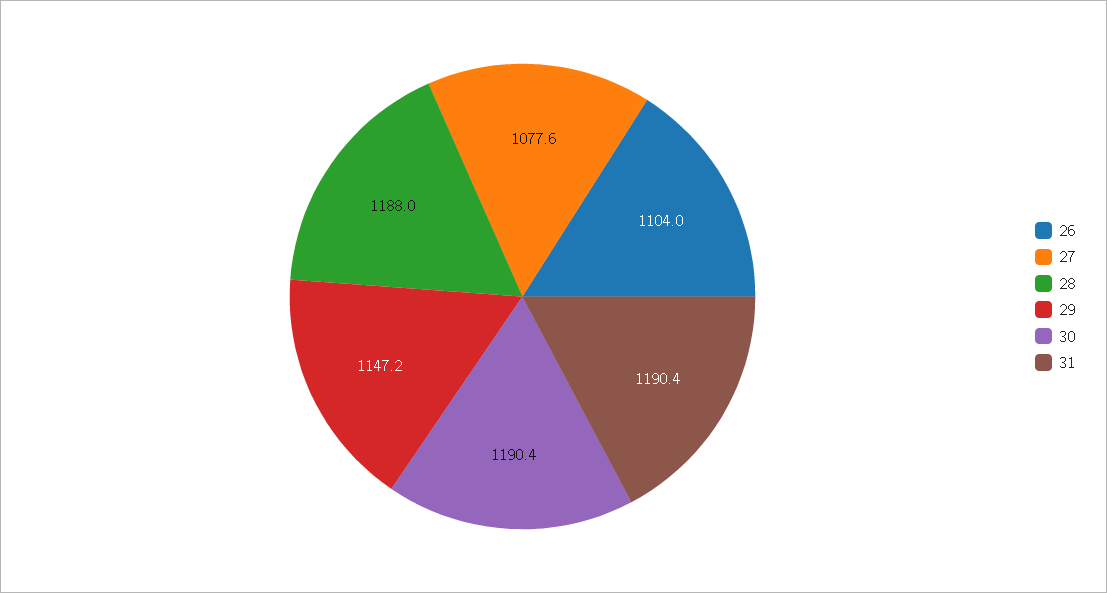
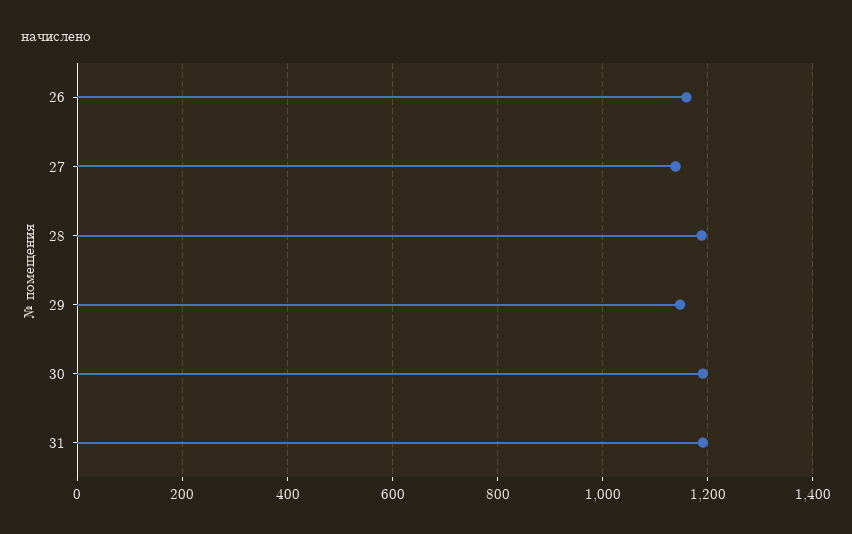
  {
-   "26": 1104,
+   "26": 1160,
-   "27": 1077.6,
+   "27": 1140,
    "28": 1188,
    "29": 1147.2,
    "30": 1190.4,
    "31": 1190.4
  }

